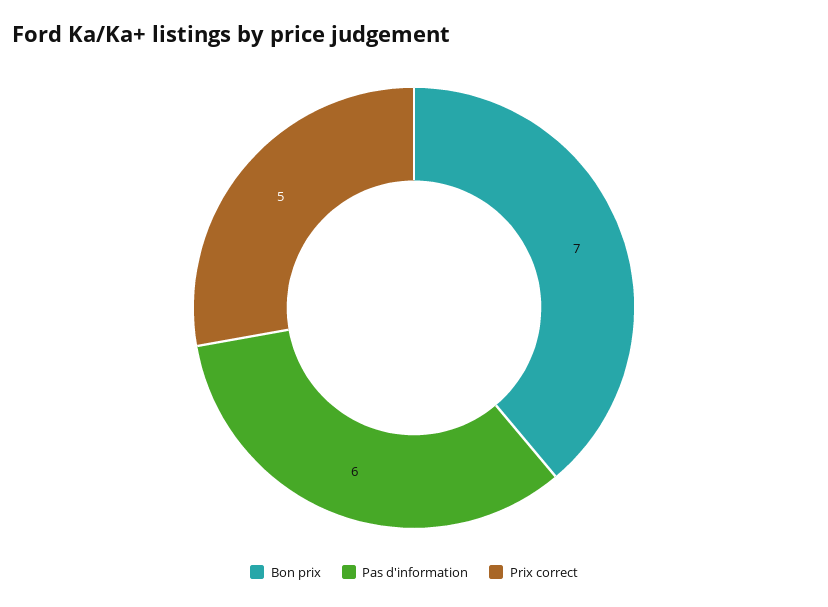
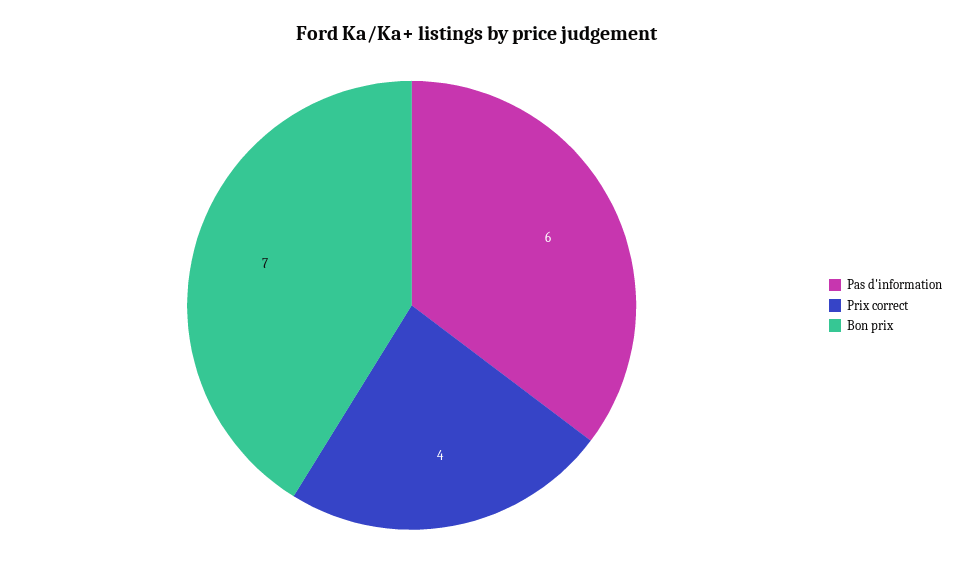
  {
    "Bon prix": 7,
    "Pas d'information": 6,
-   "Prix correct": 5
+   "Prix correct": 4
  }

